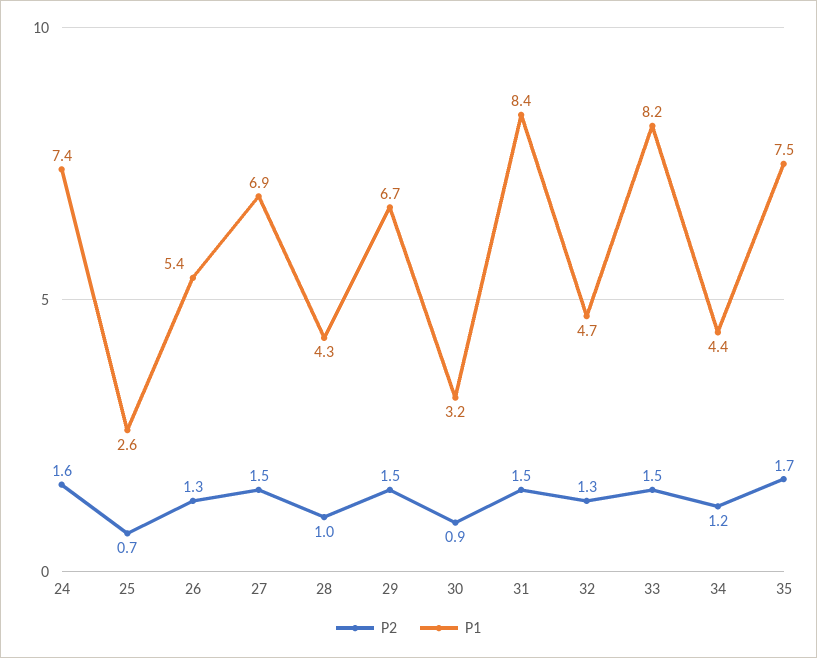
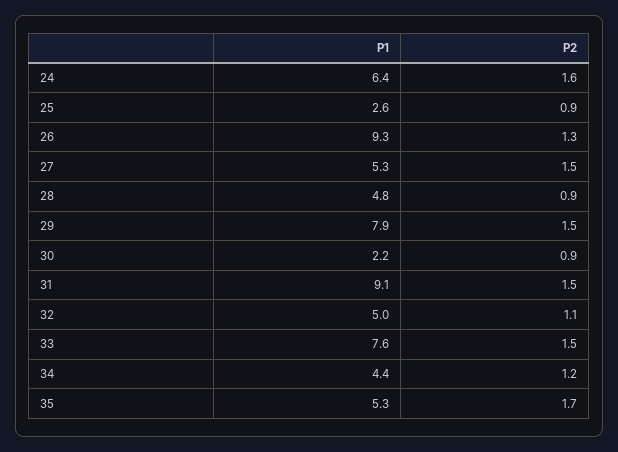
  {
    "P2": {
      "24": 1.6,
-     "25": 0.7,
+     "25": 0.9,
      "26": 1.3,
      "27": 1.5,
-     "28": 1,
+     "28": 0.9,
      "29": 1.5,
      "30": 0.9,
      "31": 1.5,
-     "32": 1.3,
+     "32": 1.1,
      "33": 1.5,
      "34": 1.2,
      "35": 1.7
    },
    "P1": {
-     "24": 7.4,
+     "24": 6.4,
      "25": 2.6,
-     "26": 5.4,
+     "26": 9.3,
-     "27": 6.9,
+     "27": 5.3,
-     "28": 4.3,
+     "28": 4.8,
-     "29": 6.7,
+     "29": 7.9,
-     "30": 3.2,
+     "30": 2.2,
-     "31": 8.4,
+     "31": 9.1,
-     "32": 4.7,
+     "32": 5,
-     "33": 8.2,
+     "33": 7.6,
      "34": 4.4,
-     "35": 7.5
+     "35": 5.3
    }
  }

